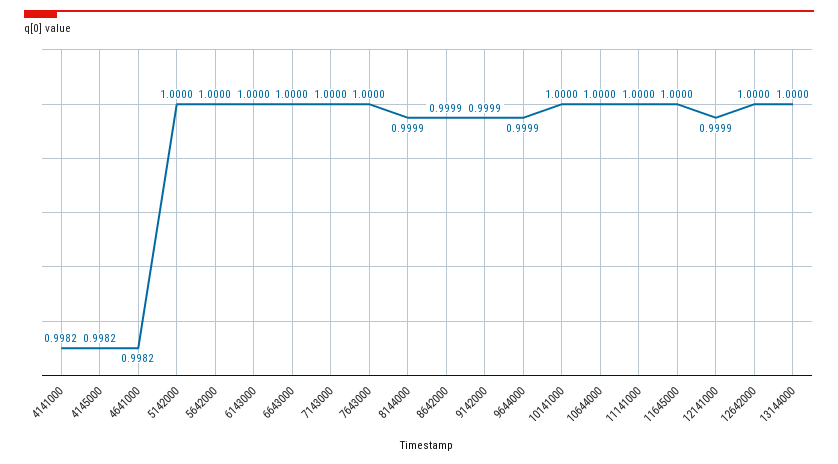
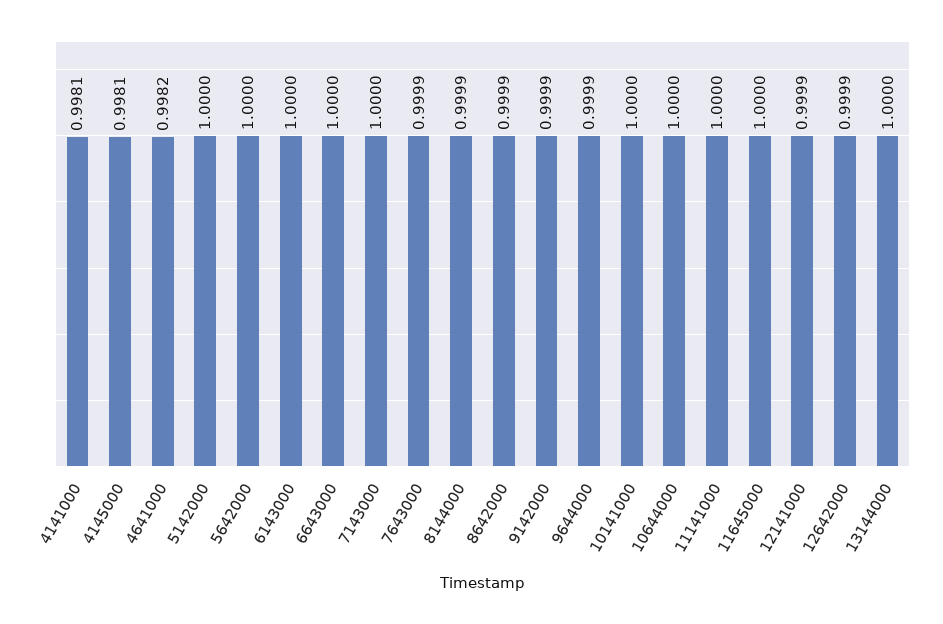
  {
-   "4141000": 0.9982,
+   "4141000": 0.9981,
-   "4145000": 0.9982,
+   "4145000": 0.9981,
    "4641000": 0.9982,
    "5142000": 1,
    "5642000": 1,
    "6143000": 1,
    "6643000": 1,
    "7143000": 1,
-   "7643000": 1,
+   "7643000": 0.9999,
    "8144000": 0.9999,
    "8642000": 0.9999,
    "9142000": 0.9999,
    "9644000": 0.9999,
    "10141000": 1,
    "10644000": 1,
    "11141000": 1,
    "11645000": 1,
    "12141000": 0.9999,
-   "12642000": 1,
+   "12642000": 0.9999,
    "13144000": 1
  }

